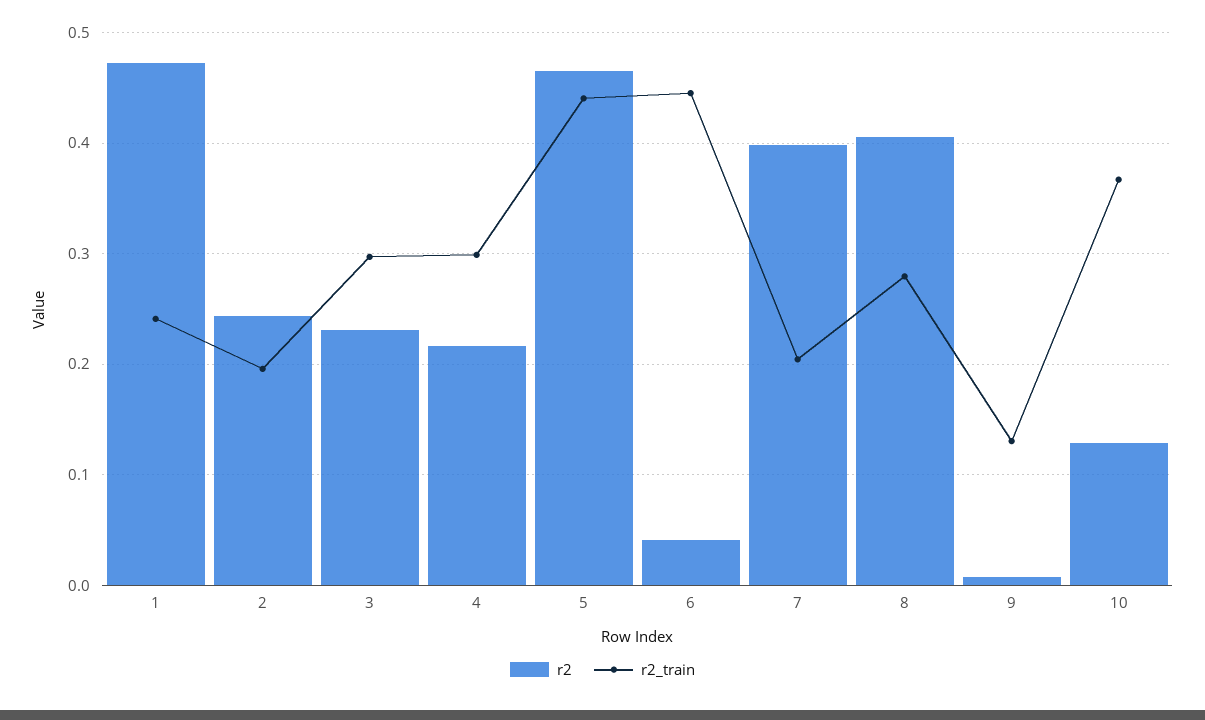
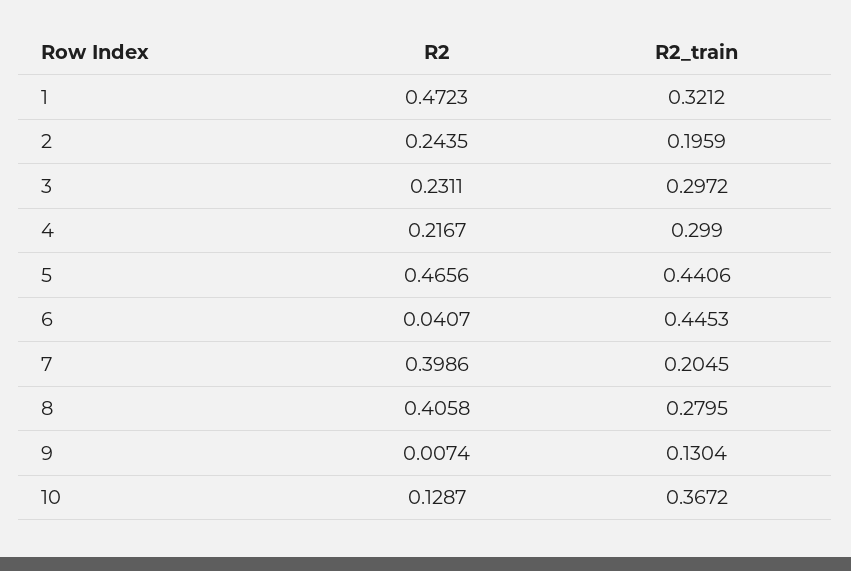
  {
    "r2": {
      "1": 0.4723,
      "2": 0.2435,
      "3": 0.2311,
      "4": 0.2167,
      "5": 0.4656,
      "6": 0.0407,
      "7": 0.3986,
      "8": 0.4058,
      "9": 0.0074,
      "10": 0.1287
    },
    "r2_train": {
-     "1": 0.24,
+     "1": 0.3212,
      "2": 0.1959,
      "3": 0.2972,
      "4": 0.299,
      "5": 0.4406,
      "6": 0.4453,
      "7": 0.2045,
      "8": 0.2795,
      "9": 0.1304,
      "10": 0.3672
    }
  }

